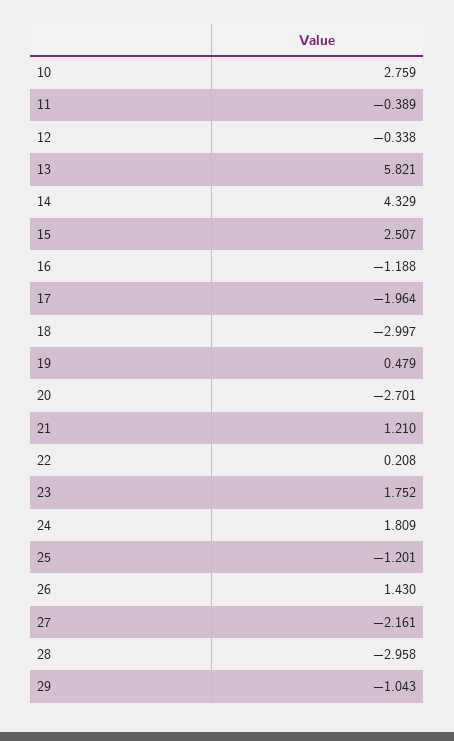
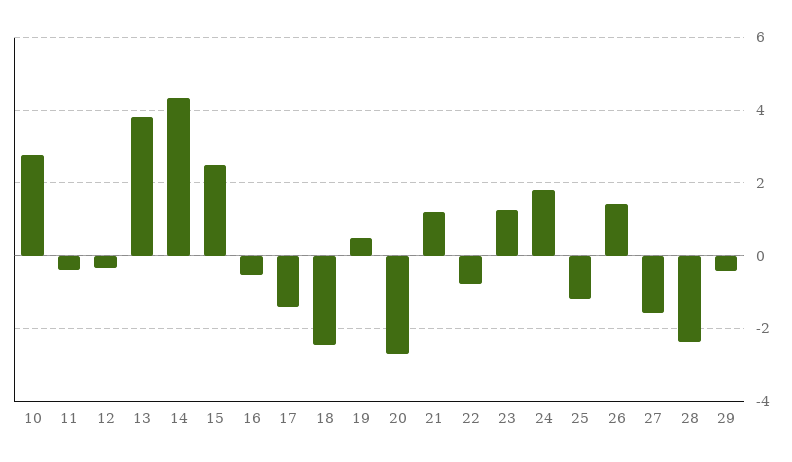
  {
    "10": 2.759,
    "11": -0.389,
    "12": -0.338,
-   "13": 5.821,
+   "13": 3.8,
    "14": 4.329,
    "15": 2.507,
-   "16": -1.188,
+   "16": -0.6,
-   "17": -1.964,
+   "17": -1.4,
-   "18": -2.997,
+   "18": -2.4,
    "19": 0.479,
    "20": -2.701,
    "21": 1.21,
-   "22": 0.208,
+   "22": -0.8,
-   "23": 1.752,
+   "23": 1.2,
    "24": 1.809,
    "25": -1.201,
    "26": 1.43,
-   "27": -2.161,
+   "27": -1.6,
-   "28": -2.958,
+   "28": -2.4,
-   "29": -1.043
+   "29": -0.4
  }

